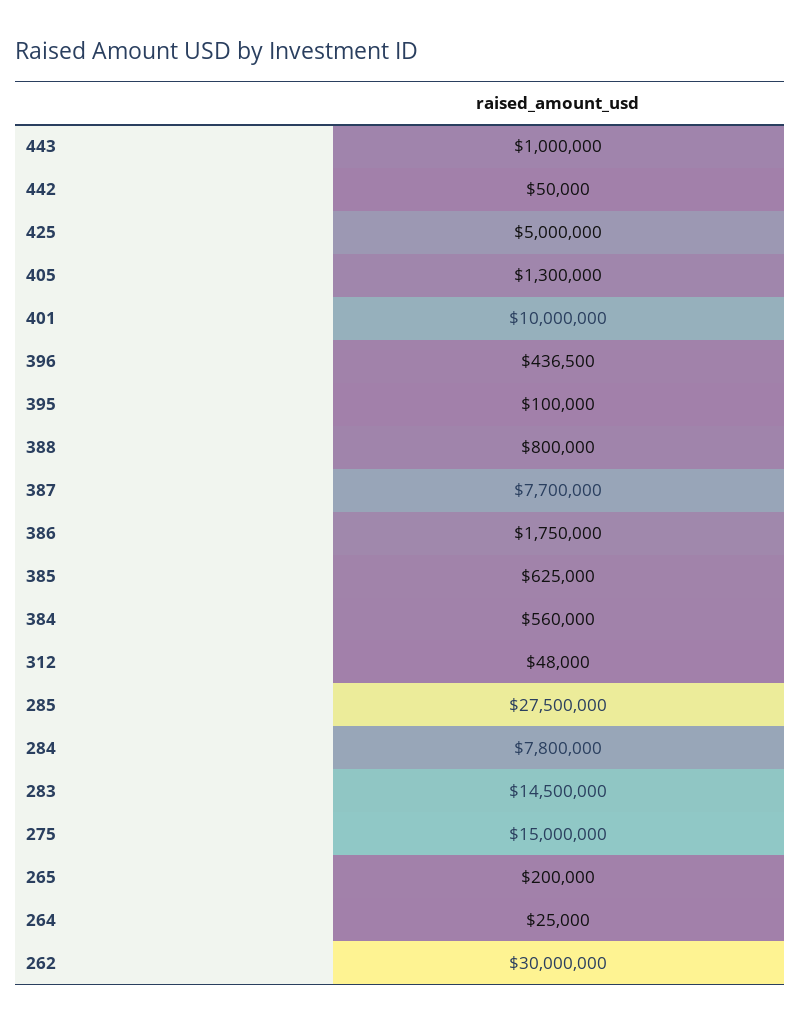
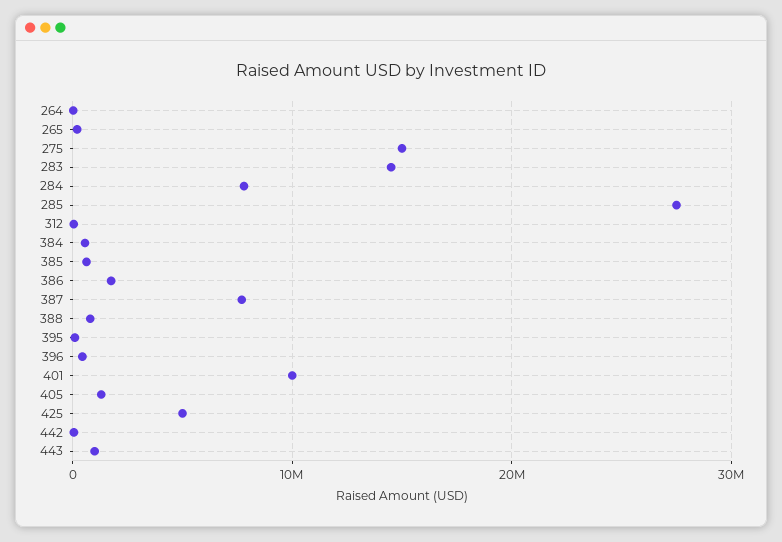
  {
    "443": 1000000,
    "442": 50000,
    "425": 5000000,
    "405": 1300000,
    "401": 10000000,
    "396": 436500,
    "395": 100000,
    "388": 800000,
    "387": 7700000,
    "386": 1750000,
    "385": 625000,
    "384": 560000,
    "312": 48000,
    "285": 27500000,
    "284": 7800000,
    "283": 14500000,
    "275": 15000000,
    "265": 200000,
-   "264": 25000,
+   "264": 25000
-   "262": 30000000
  }

